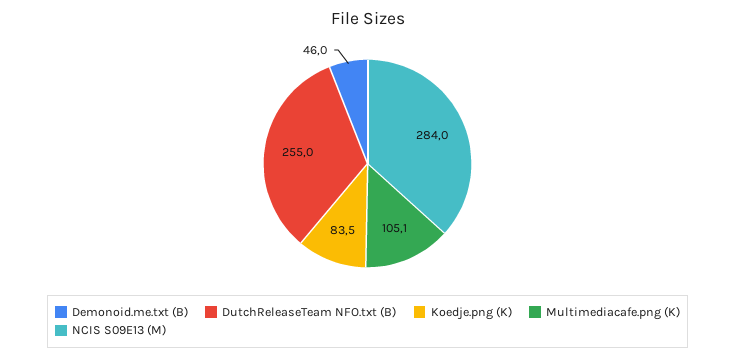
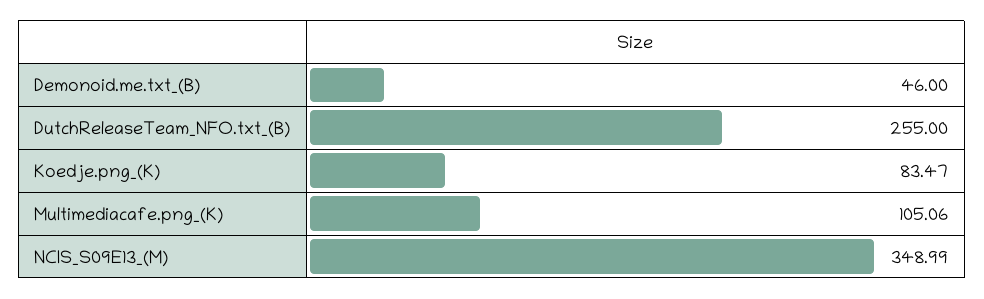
  {
    "Demonoid.me.txt (B)": 46,
    "DutchReleaseTeam NFO.txt (B)": 255,
    "Koedje.png (K)": 83.47,
    "Multimediacafe.png (K)": 105.06,
-   "NCIS S09E13 (M)": 284
+   "NCIS S09E13 (M)": 348.99
  }

